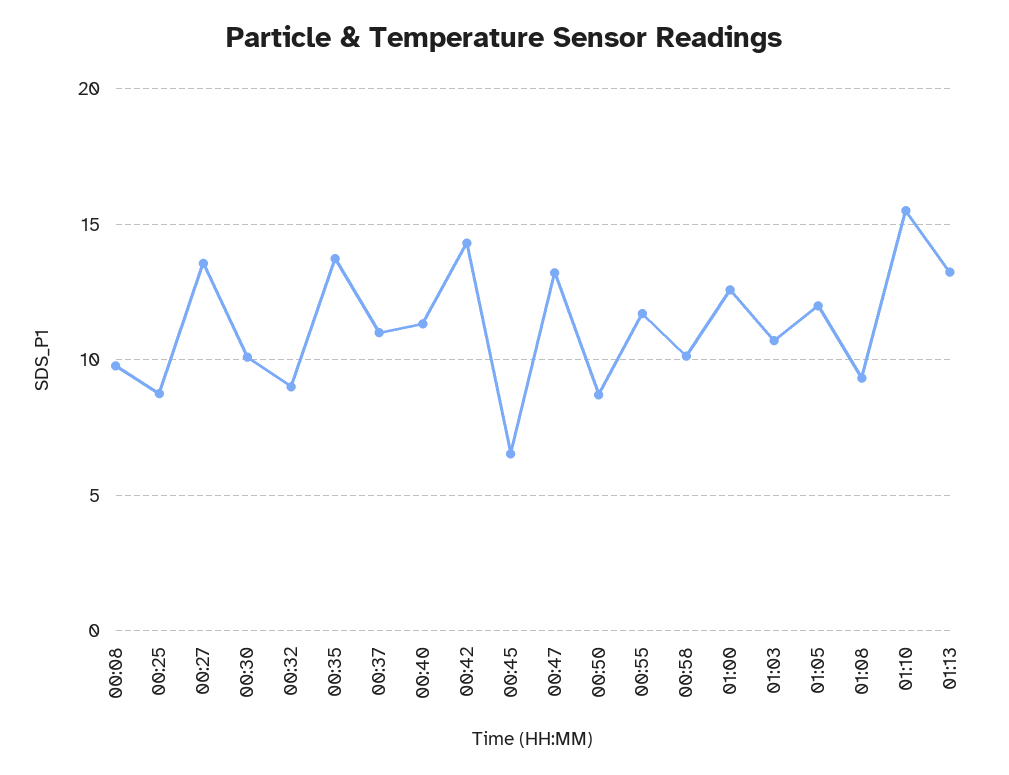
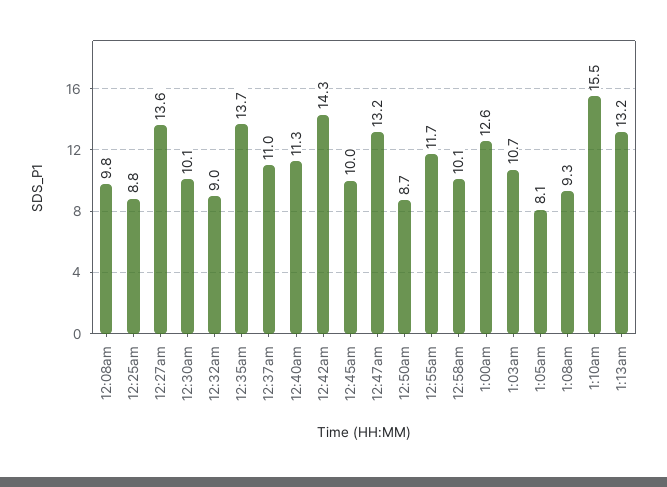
  {
    "00:08": 9.8,
    "00:25": 8.8,
    "00:27": 13.6,
    "00:30": 10.1,
    "00:32": 9,
    "00:35": 13.7,
    "00:37": 11,
    "00:40": 11.3,
    "00:42": 14.3,
-   "00:45": 6.5,
+   "00:45": 10,
    "00:47": 13.2,
    "00:50": 8.7,
    "00:55": 11.7,
    "00:58": 10.1,
    "01:00": 12.6,
    "01:03": 10.7,
-   "01:05": 12,
+   "01:05": 8.1,
    "01:08": 9.3,
    "01:10": 15.5,
    "01:13": 13.2
  }

